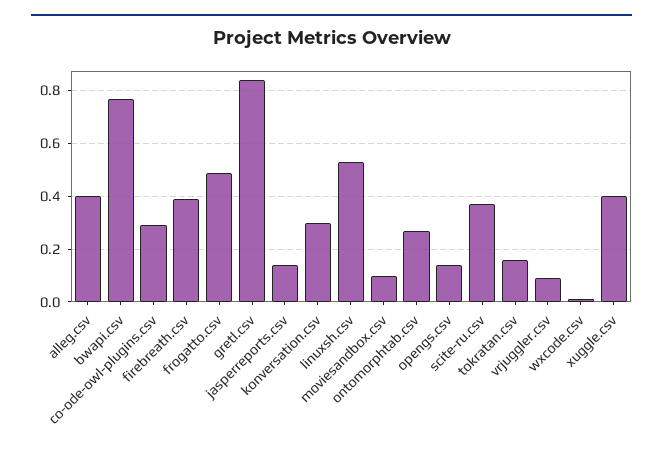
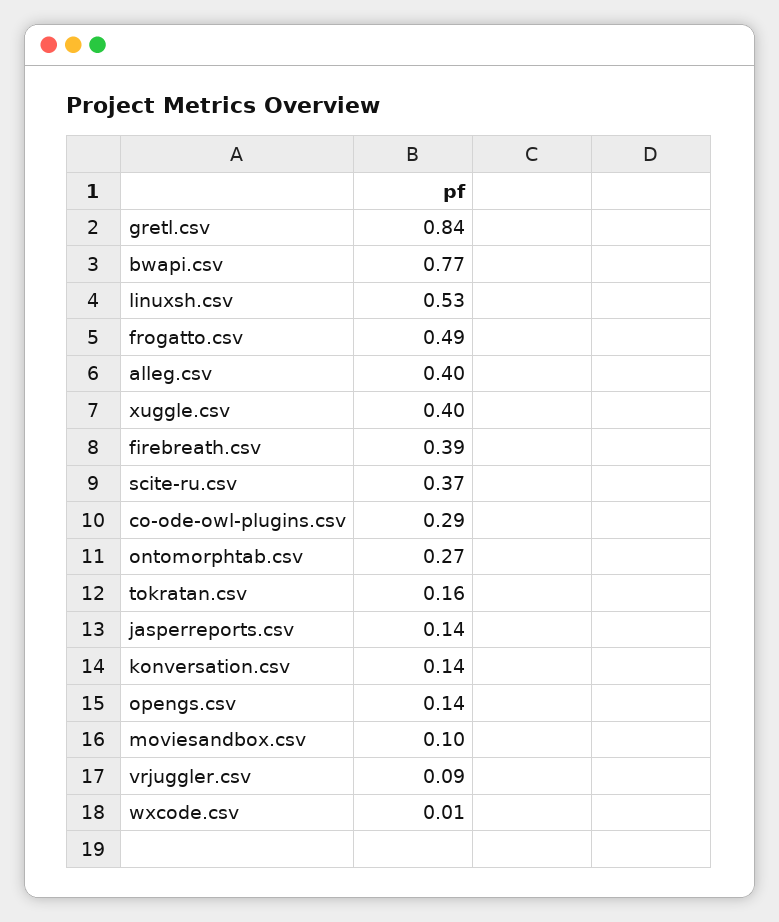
  {
    "alleg.csv": 0.4,
    "bwapi.csv": 0.77,
    "co-ode-owl-plugins.csv": 0.29,
    "firebreath.csv": 0.39,
    "frogatto.csv": 0.49,
    "gretl.csv": 0.84,
    "jasperreports.csv": 0.14,
-   "konversation.csv": 0.3,
+   "konversation.csv": 0.14,
    "linuxsh.csv": 0.53,
    "moviesandbox.csv": 0.1,
    "ontomorphtab.csv": 0.27,
    "opengs.csv": 0.14,
    "scite-ru.csv": 0.37,
    "tokratan.csv": 0.16,
    "vrjuggler.csv": 0.09,
    "wxcode.csv": 0.01,
    "xuggle.csv": 0.4
  }

